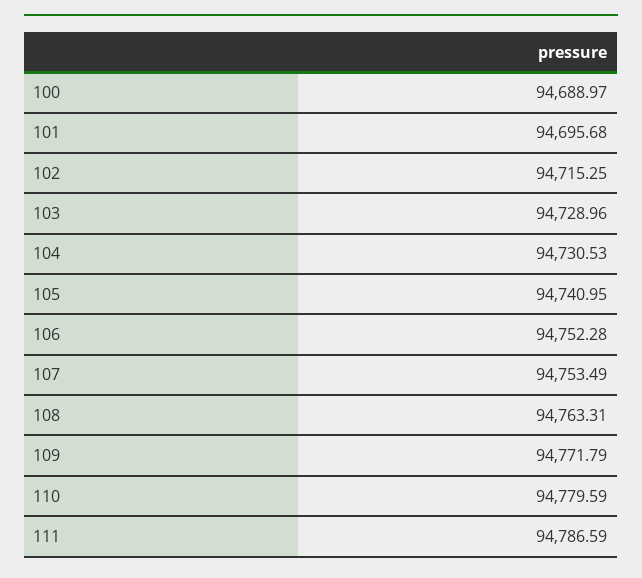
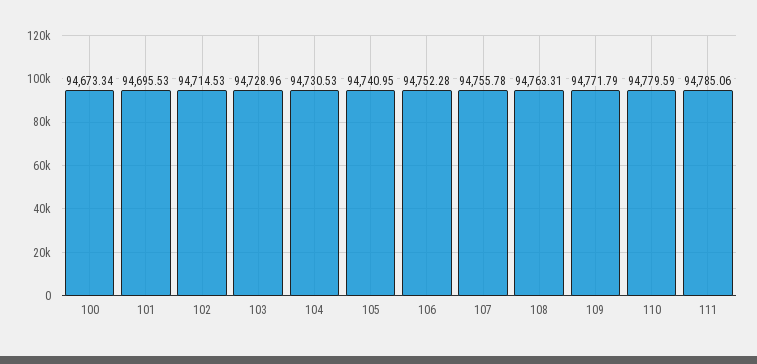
  {
-   "100": 94688.97,
+   "100": 94673.34,
-   "101": 94695.68,
+   "101": 94695.53,
-   "102": 94715.25,
+   "102": 94714.53,
    "103": 94728.96,
    "104": 94730.53,
    "105": 94740.95,
    "106": 94752.28,
-   "107": 94753.49,
+   "107": 94755.78,
    "108": 94763.31,
    "109": 94771.79,
    "110": 94779.59,
-   "111": 94786.59
+   "111": 94785.06
  }

